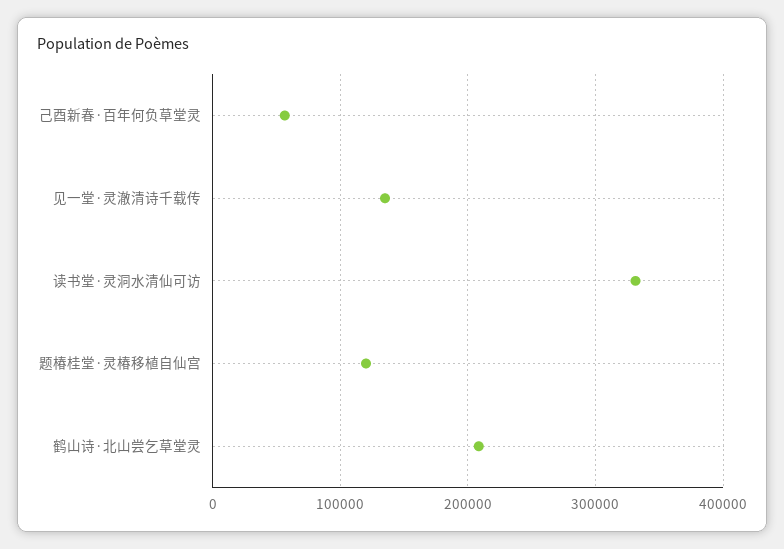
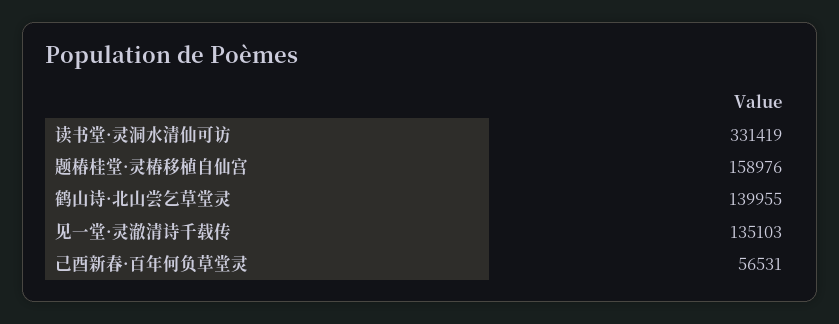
  {
    "己酉新春·百年何负草堂灵": 56531,
    "见一堂·灵澈清诗千载传": 135103,
    "读书堂·灵洞水清仙可访": 331419,
-   "题椿桂堂·灵椿移植自仙宫": 120000,
+   "题椿桂堂·灵椿移植自仙宫": 158976,
-   "鹤山诗·北山尝乞草堂灵": 210000
+   "鹤山诗·北山尝乞草堂灵": 139955
  }

